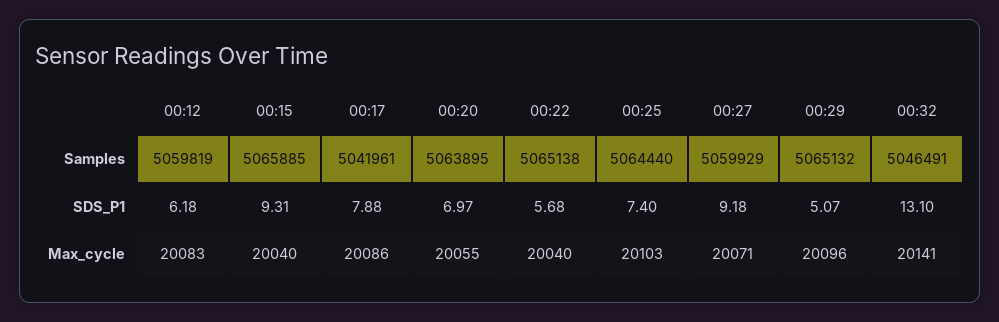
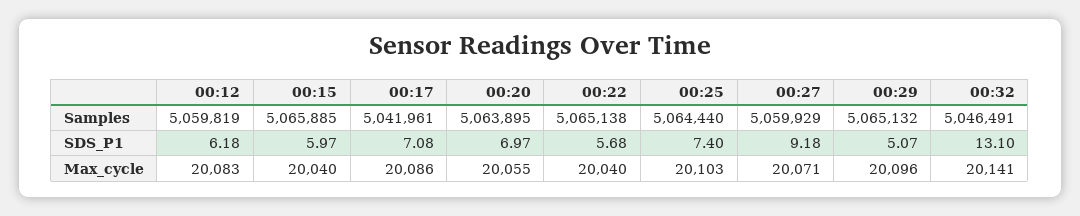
  {
    "00:12": {
      "Samples": 5059819,
      "SDS_P1": 6.18,
      "Max_cycle": 20083
    },
    "00:15": {
      "Samples": 5065885,
-     "SDS_P1": 9.31,
+     "SDS_P1": 5.97,
      "Max_cycle": 20040
    },
    "00:17": {
      "Samples": 5041961,
-     "SDS_P1": 7.88,
+     "SDS_P1": 7.08,
      "Max_cycle": 20086
    },
    "00:20": {
      "Samples": 5063895,
      "SDS_P1": 6.97,
      "Max_cycle": 20055
    },
    "00:22": {
      "Samples": 5065138,
      "SDS_P1": 5.68,
      "Max_cycle": 20040
    },
    "00:25": {
      "Samples": 5064440,
      "SDS_P1": 7.4,
      "Max_cycle": 20103
    },
    "00:27": {
      "Samples": 5059929,
      "SDS_P1": 9.18,
      "Max_cycle": 20071
    },
    "00:29": {
      "Samples": 5065132,
      "SDS_P1": 5.07,
      "Max_cycle": 20096
    },
    "00:32": {
      "Samples": 5046491,
      "SDS_P1": 13.1,
      "Max_cycle": 20141
    }
  }

